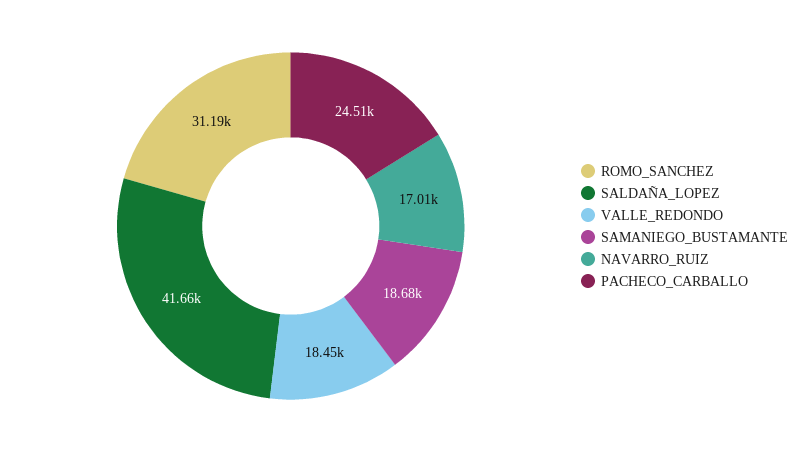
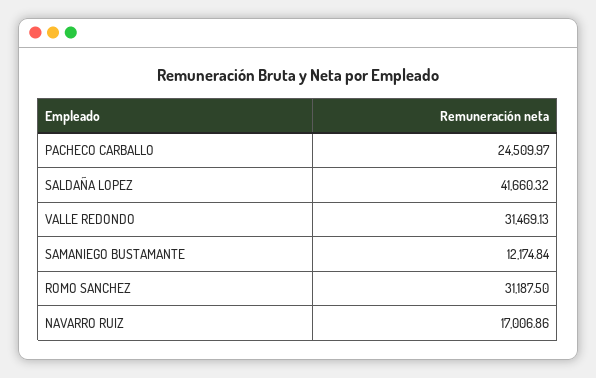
  {
    "ROMO_SANCHEZ": 31187.5,
    "SALDAÑA_LOPEZ": 41660.32,
-   "VALLE_REDONDO": 18450,
+   "VALLE_REDONDO": 31469.13,
-   "SAMANIEGO_BUSTAMANTE": 18680,
+   "SAMANIEGO_BUSTAMANTE": 12174.84,
    "NAVARRO_RUIZ": 17006.86,
    "PACHECO_CARBALLO": 24509.97
  }

